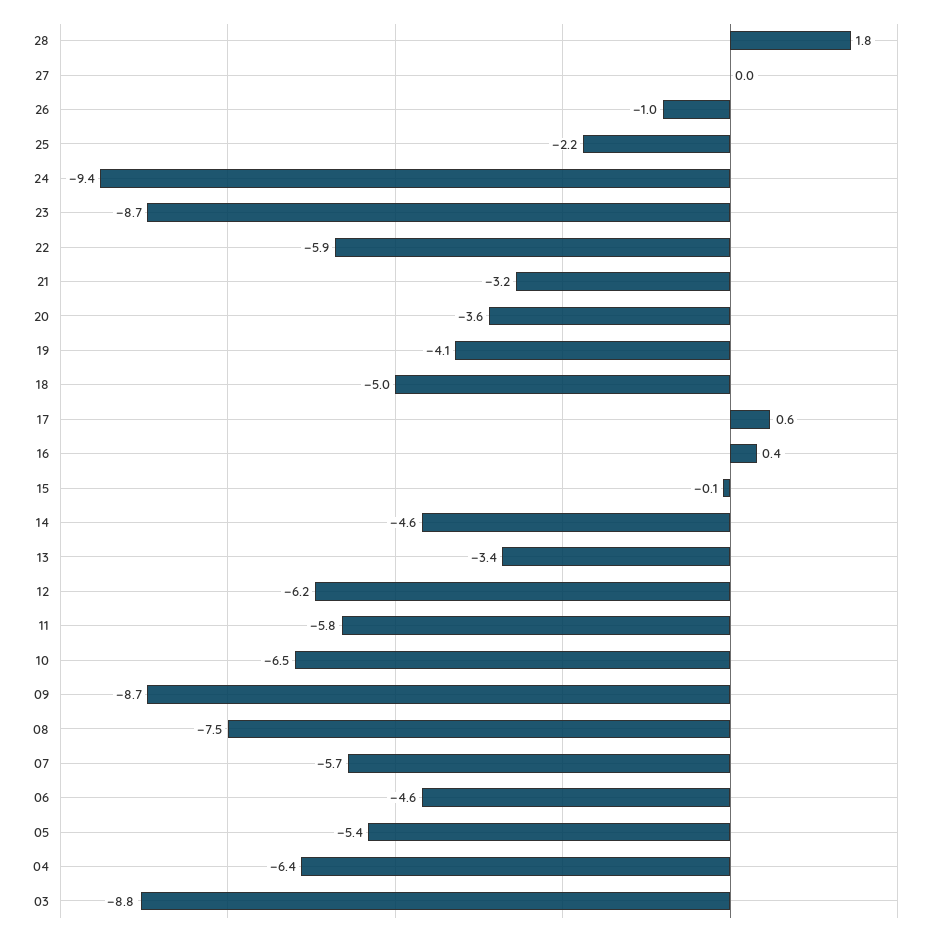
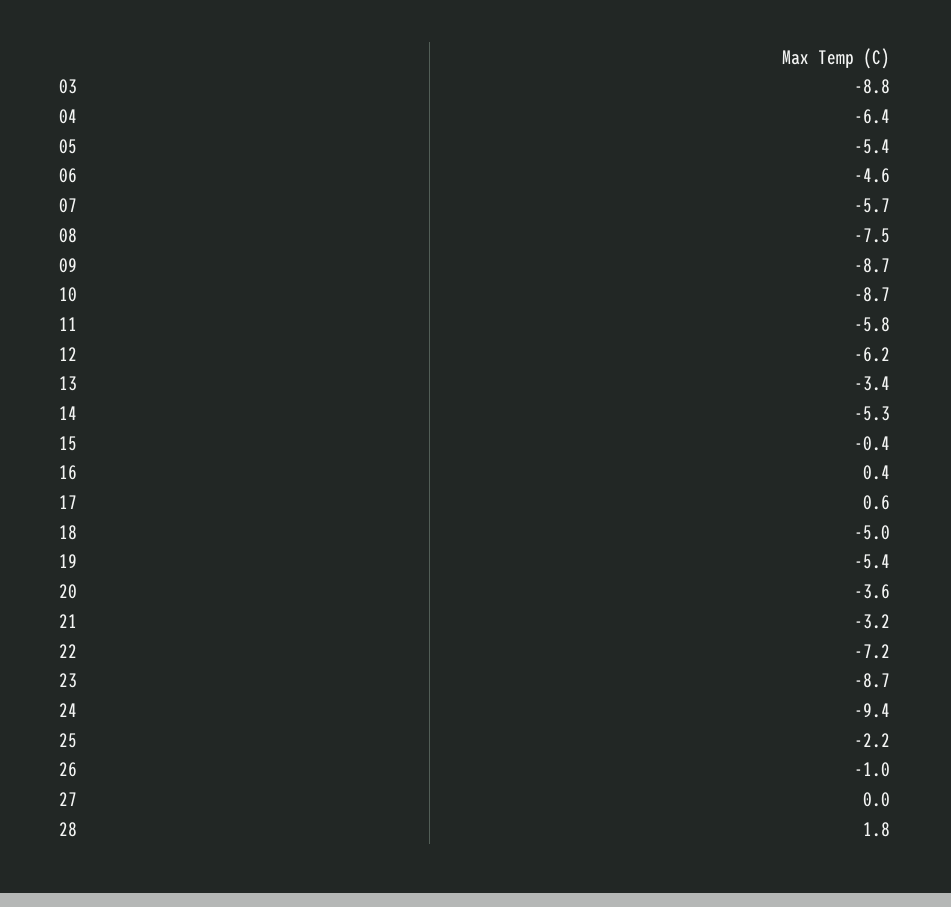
  {
    "28": 1.8,
    "27": 0,
    "26": -1,
    "25": -2.2,
    "24": -9.4,
    "23": -8.7,
-   "22": -5.9,
+   "22": -7.2,
    "21": -3.2,
    "20": -3.6,
-   "19": -4.1,
+   "19": -5.4,
    "18": -5,
    "17": 0.6,
    "16": 0.4,
-   "15": -0.1,
+   "15": -0.4,
-   "14": -4.6,
+   "14": -5.3,
    "13": -3.4,
    "12": -6.2,
    "11": -5.8,
-   "10": -6.5,
+   "10": -8.7,
    "09": -8.7,
    "08": -7.5,
    "07": -5.7,
    "06": -4.6,
    "05": -5.4,
    "04": -6.4,
    "03": -8.8
  }

